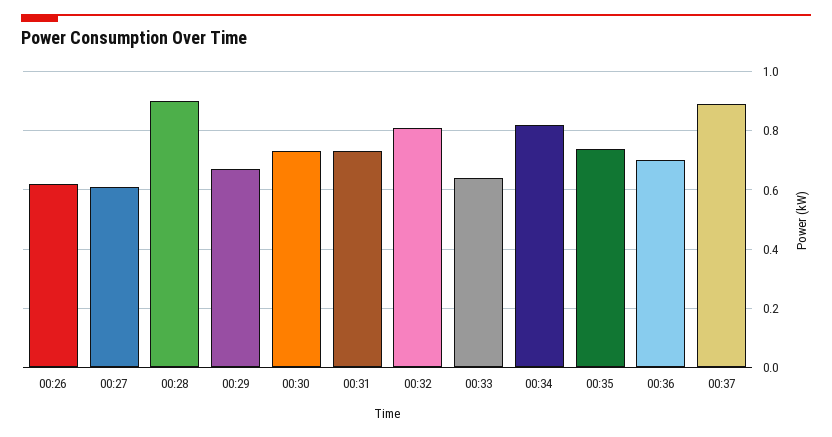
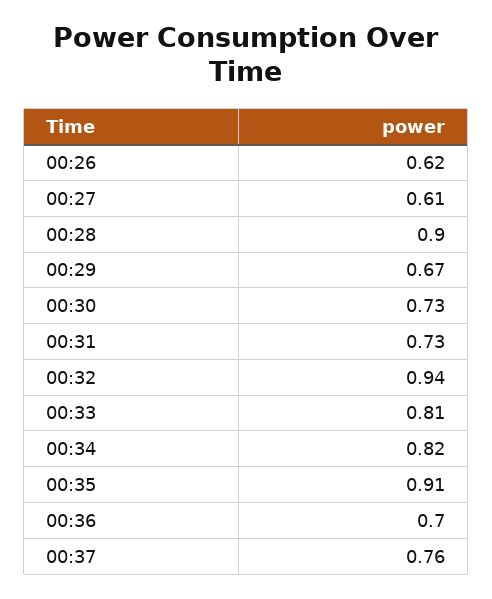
  {
    "00:26": 0.62,
    "00:27": 0.61,
    "00:28": 0.9,
    "00:29": 0.67,
    "00:30": 0.73,
    "00:31": 0.73,
-   "00:32": 0.8,
+   "00:32": 0.94,
-   "00:33": 0.65,
+   "00:33": 0.81,
    "00:34": 0.82,
-   "00:35": 0.75,
+   "00:35": 0.91,
    "00:36": 0.7,
-   "00:37": 0.9
+   "00:37": 0.76
  }

